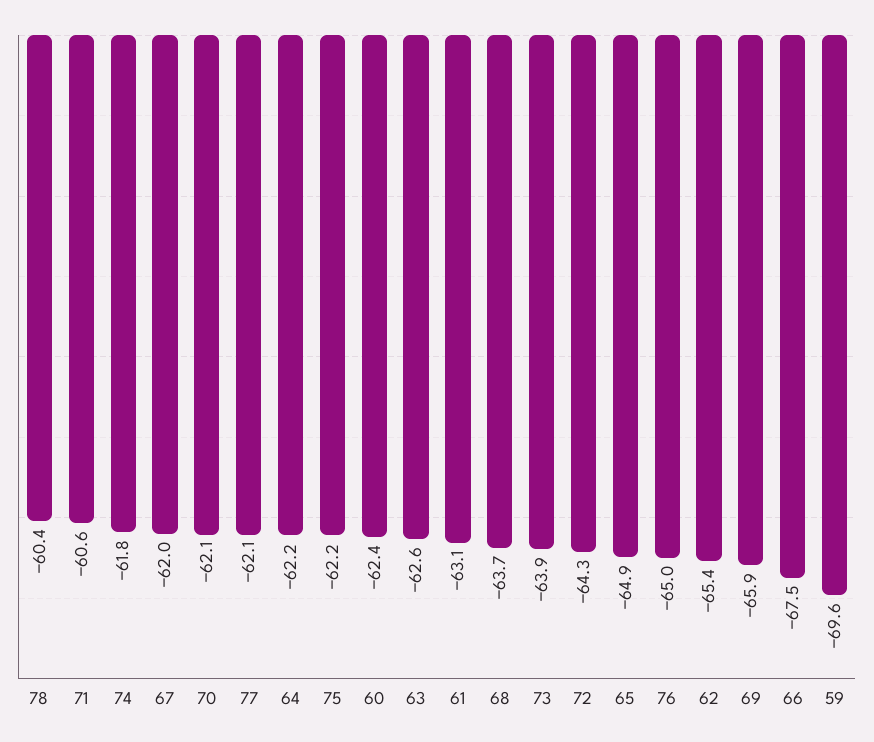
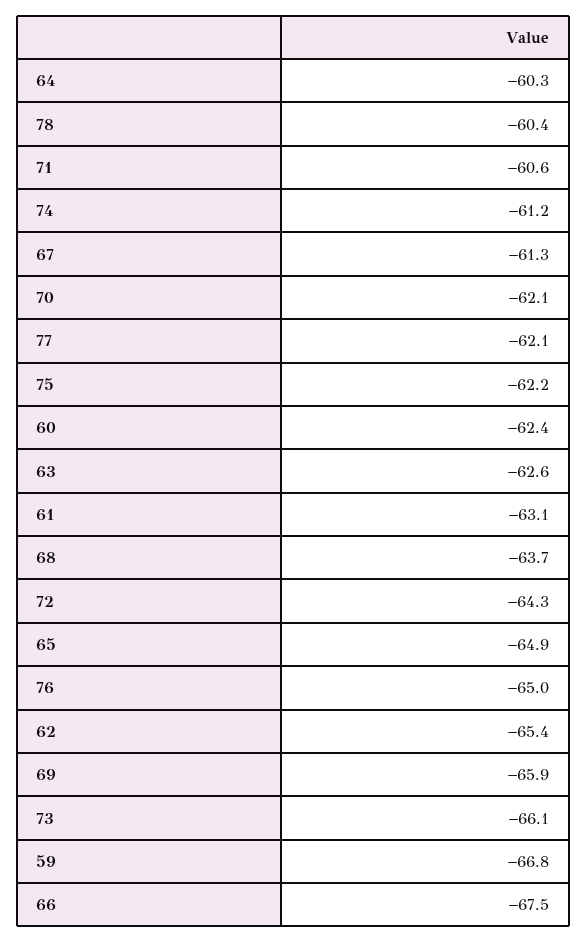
  {
    "78": -60.4,
    "71": -60.6,
-   "74": -61.8,
+   "74": -61.2,
-   "67": -62,
+   "67": -61.3,
    "70": -62.1,
    "77": -62.1,
-   "64": -62.2,
+   "64": -60.3,
    "75": -62.2,
    "60": -62.4,
    "63": -62.6,
    "61": -63.1,
    "68": -63.7,
-   "73": -63.9,
+   "73": -66.1,
    "72": -64.3,
    "65": -64.9,
    "76": -65,
    "62": -65.4,
    "69": -65.9,
    "66": -67.5,
-   "59": -69.6
+   "59": -66.8
  }

